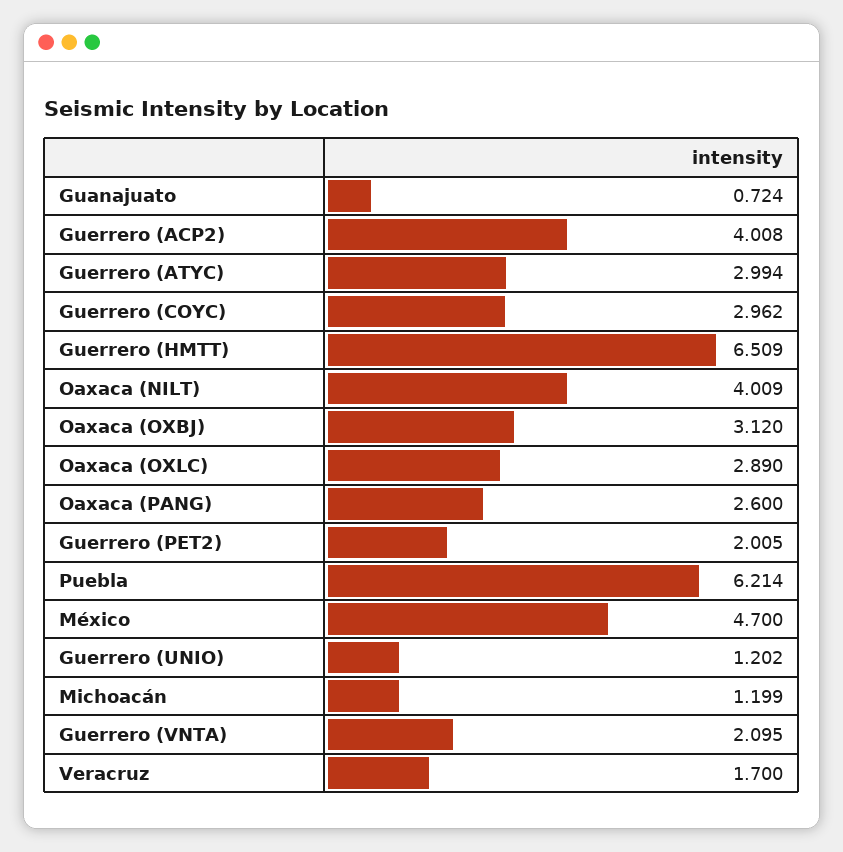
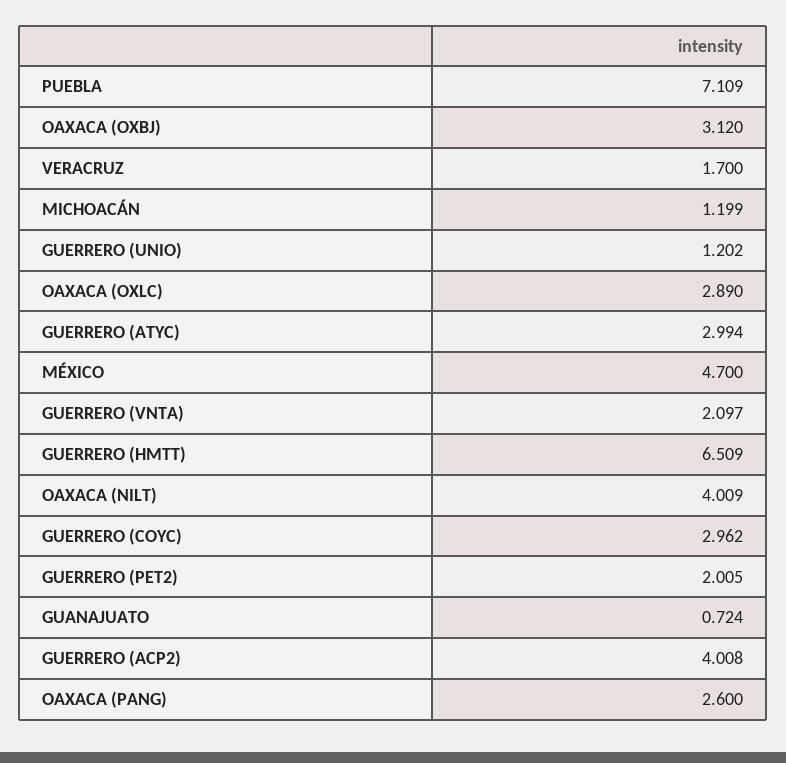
  {
    "Guanajuato": 0.724,
    "Guerrero (ACP2)": 4.008,
    "Guerrero (ATYC)": 2.994,
    "Guerrero (COYC)": 2.962,
    "Guerrero (HMTT)": 6.509,
    "Oaxaca (NILT)": 4.009,
    "Oaxaca (OXBJ)": 3.12,
    "Oaxaca (OXLC)": 2.89,
    "Oaxaca (PANG)": 2.6,
    "Guerrero (PET2)": 2.005,
-   "Puebla": 6.214,
+   "Puebla": 7.109,
    "México": 4.7,
    "Guerrero (UNIO)": 1.202,
    "Michoacán": 1.199,
-   "Guerrero (VNTA)": 2.095,
+   "Guerrero (VNTA)": 2.097,
    "Veracruz": 1.7
  }

